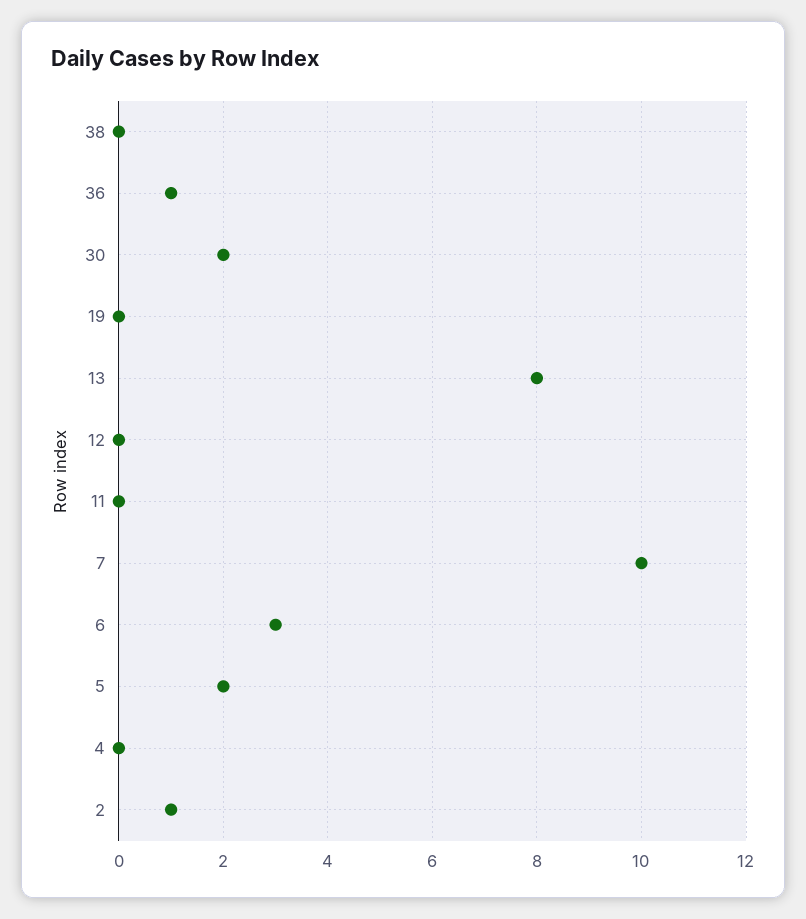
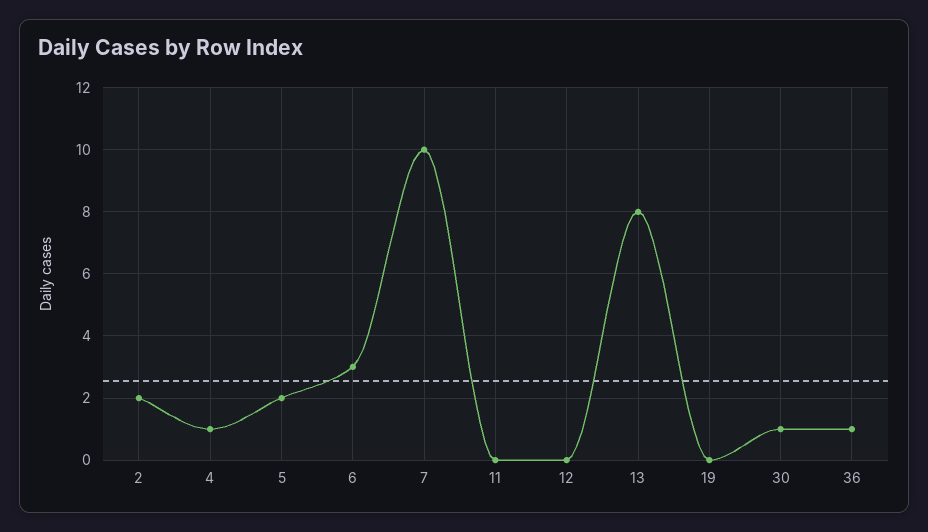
  {
-   "38": 0,
    "36": 1,
-   "30": 2,
+   "30": 1,
    "19": 0,
    "13": 8,
    "12": 0,
    "11": 0,
    "7": 10,
    "6": 3,
    "5": 2,
-   "4": 0,
+   "4": 1,
-   "2": 1
+   "2": 2
  }

